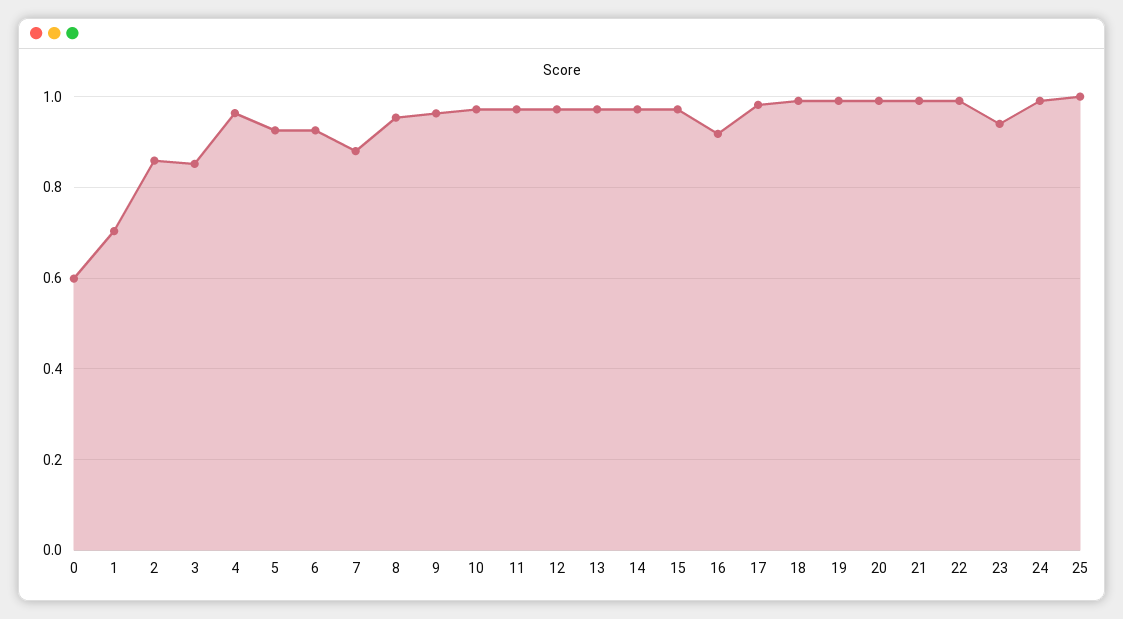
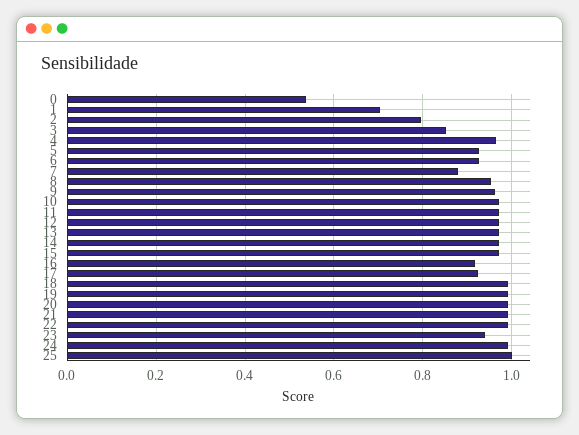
  {
-   "0": 0.6,
+   "0": 0.54,
    "1": 0.7,
-   "2": 0.86,
+   "2": 0.8,
    "3": 0.86,
    "4": 0.96,
    "5": 0.92,
    "6": 0.92,
    "7": 0.88,
    "8": 0.96,
    "9": 0.96,
    "10": 0.98,
    "11": 0.98,
    "12": 0.98,
    "13": 0.98,
    "14": 0.98,
    "15": 0.98,
    "16": 0.92,
-   "17": 0.98,
+   "17": 0.92,
    "18": 1,
    "19": 1,
    "20": 1,
    "21": 1,
    "22": 1,
    "23": 0.94,
    "24": 1,
    "25": 1
  }

